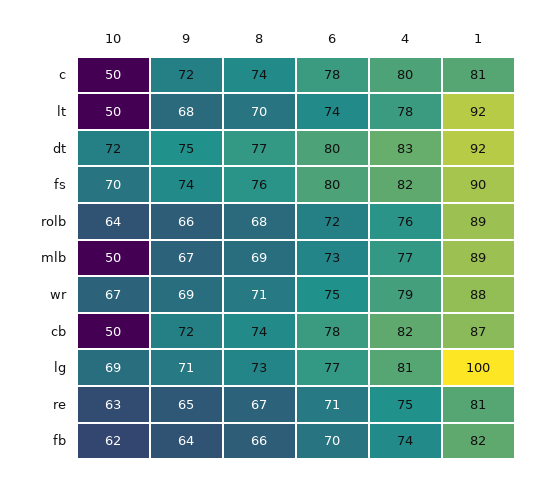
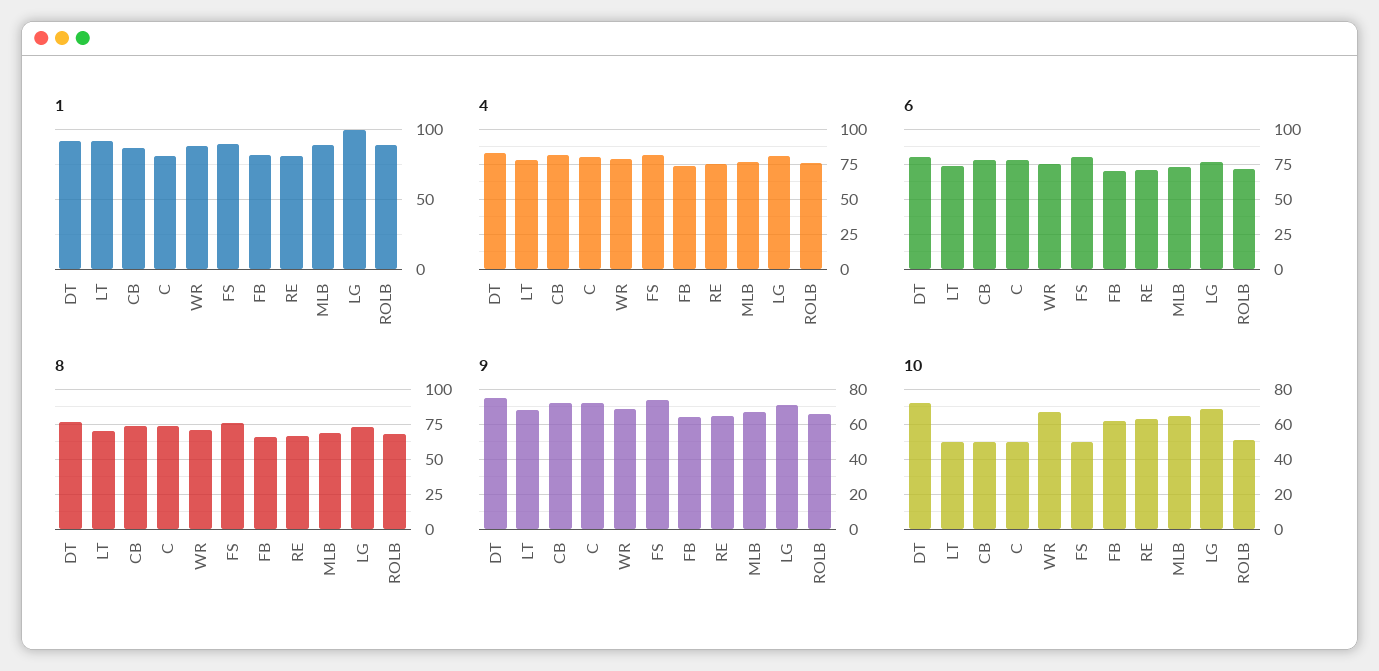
  {
    "10": {
      "c": 50,
      "lt": 50,
      "dt": 72,
-     "fs": 70,
+     "fs": 50,
-     "rolb": 64,
+     "rolb": 50,
-     "mlb": 50,
+     "mlb": 65,
      "wr": 67,
      "cb": 50,
      "lg": 69,
      "re": 63,
      "fb": 62
    },
    "9": {
      "c": 72,
      "lt": 68,
      "dt": 75,
      "fs": 74,
      "rolb": 66,
      "mlb": 67,
      "wr": 69,
      "cb": 72,
      "lg": 71,
      "re": 65,
      "fb": 64
    },
    "8": {
      "c": 74,
      "lt": 70,
      "dt": 77,
      "fs": 76,
      "rolb": 68,
      "mlb": 69,
      "wr": 71,
      "cb": 74,
      "lg": 73,
      "re": 67,
      "fb": 66
    },
    "6": {
      "c": 78,
      "lt": 74,
      "dt": 80,
      "fs": 80,
      "rolb": 72,
      "mlb": 73,
      "wr": 75,
      "cb": 78,
      "lg": 77,
      "re": 71,
      "fb": 70
    },
    "4": {
      "c": 80,
      "lt": 78,
      "dt": 83,
      "fs": 82,
      "rolb": 76,
      "mlb": 77,
      "wr": 79,
      "cb": 82,
      "lg": 81,
      "re": 75,
      "fb": 74
    },
    "1": {
      "c": 81,
      "lt": 92,
      "dt": 92,
      "fs": 90,
      "rolb": 89,
      "mlb": 89,
      "wr": 88,
      "cb": 87,
      "lg": 100,
      "re": 81,
      "fb": 82
    }
  }

